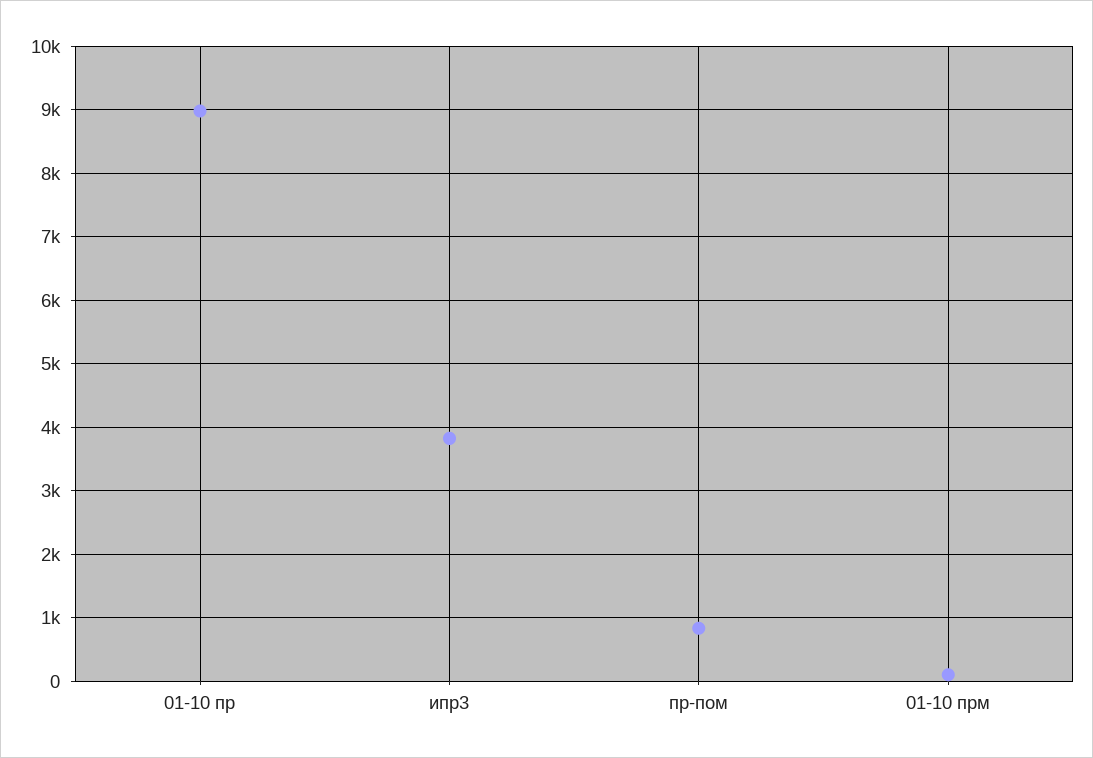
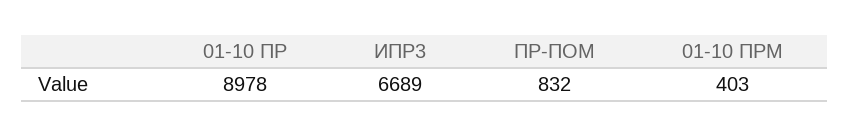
  {
    "01-10 пр": 8978,
-   "ипр3": 3800,
+   "ипр3": 6689,
    "пр-пом": 832,
-   "01-10 прм": 100
+   "01-10 прм": 403
  }

